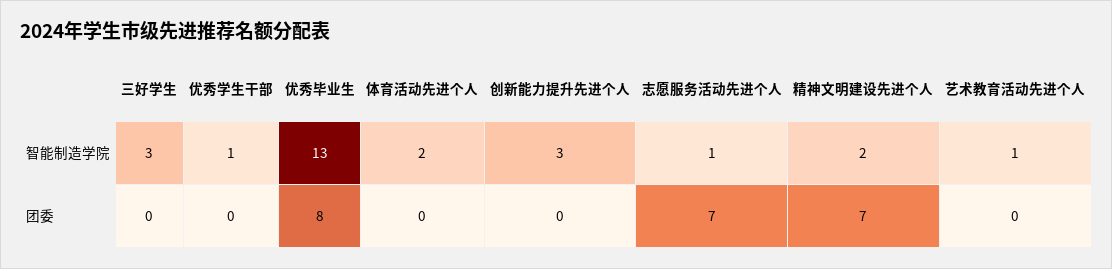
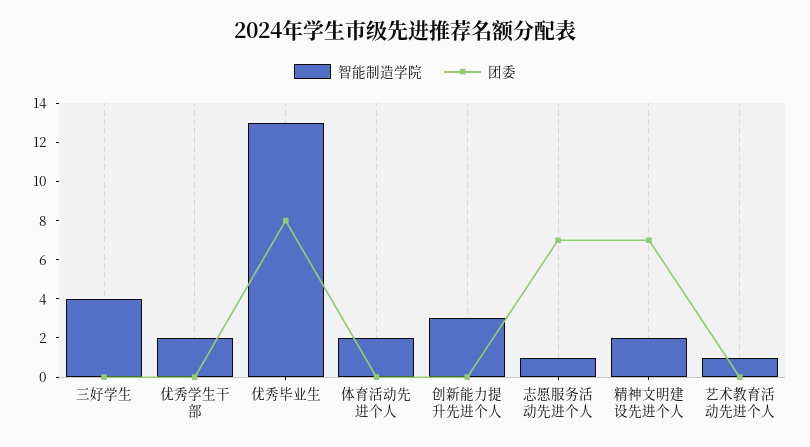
  {
    "智能制造学院": {
-     "三好学生": 3,
+     "三好学生": 4,
-     "优秀学生干部": 1,
+     "优秀学生干部": 2,
      "优秀毕业生": 13,
      "体育活动先进个人": 2,
      "创新能力提升先进个人": 3,
      "志愿服务活动先进个人": 1,
      "精神文明建设先进个人": 2,
      "艺术教育活动先进个人": 1
    },
    "团委": {
      "三好学生": 0,
      "优秀学生干部": 0,
      "优秀毕业生": 8,
      "体育活动先进个人": 0,
      "创新能力提升先进个人": 0,
      "志愿服务活动先进个人": 7,
      "精神文明建设先进个人": 7,
      "艺术教育活动先进个人": 0
    }
  }

